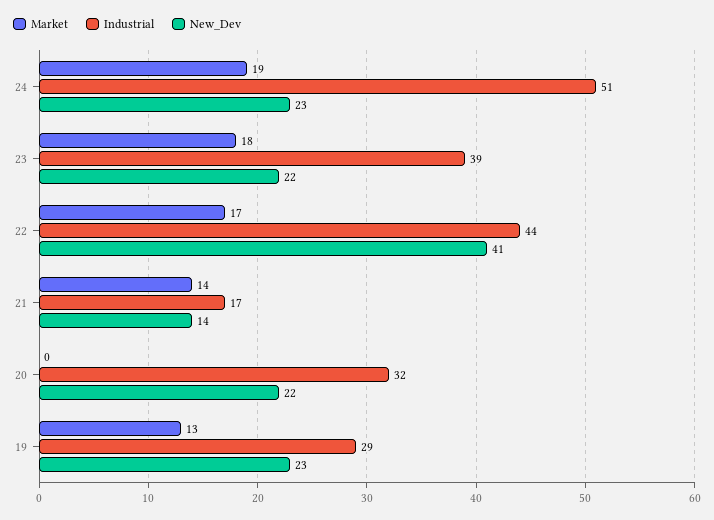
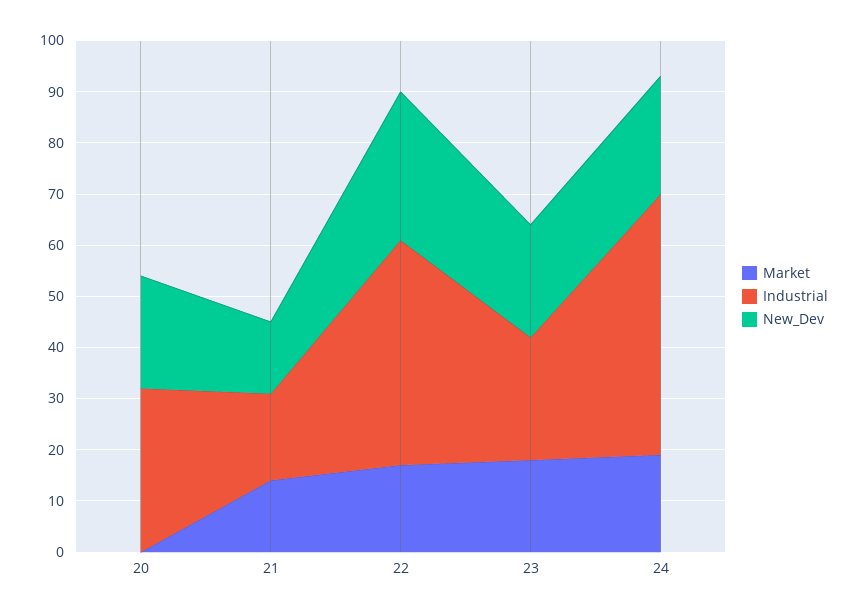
  {
    "Market": {
      "24": 19,
      "23": 18,
      "22": 17,
      "21": 14,
-     "20": 0,
+     "20": 0
-     "19": 13
    },
    "Industrial": {
      "24": 51,
-     "23": 39,
+     "23": 25,
      "22": 44,
      "21": 17,
-     "20": 32,
+     "20": 32
-     "19": 29
    },
    "New_Dev": {
      "24": 23,
      "23": 22,
-     "22": 41,
+     "22": 30,
      "21": 14,
-     "20": 22,
+     "20": 22
-     "19": 23
    }
  }

